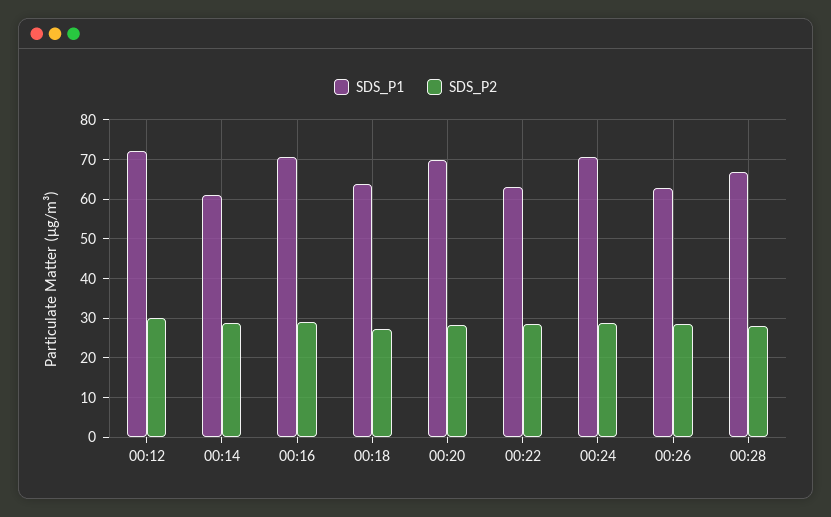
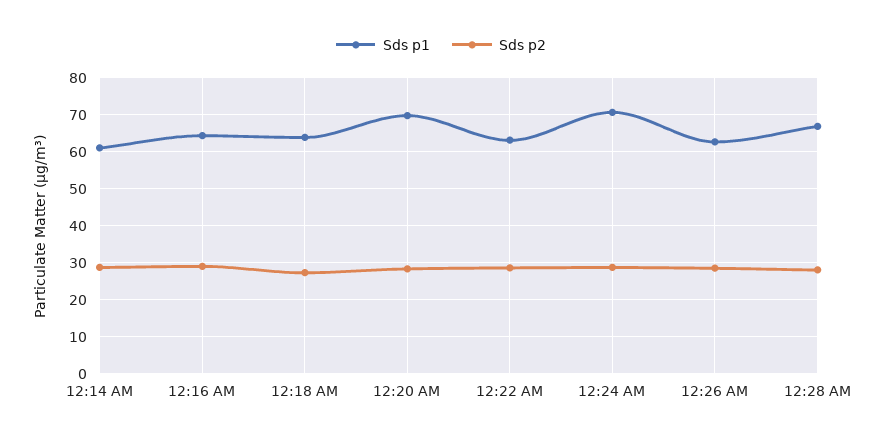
  {
    "SDS_P1": {
-     "00:12": 72,
      "00:14": 62,
-     "00:16": 70,
+     "00:16": 64,
      "00:18": 64,
      "00:20": 70,
      "00:22": 64,
      "00:24": 70,
      "00:26": 62,
      "00:28": 66
    },
    "SDS_P2": {
-     "00:12": 30,
      "00:14": 28,
      "00:16": 30,
      "00:18": 28,
      "00:20": 28,
      "00:22": 28,
      "00:24": 28,
      "00:26": 28,
      "00:28": 28
    }
  }

